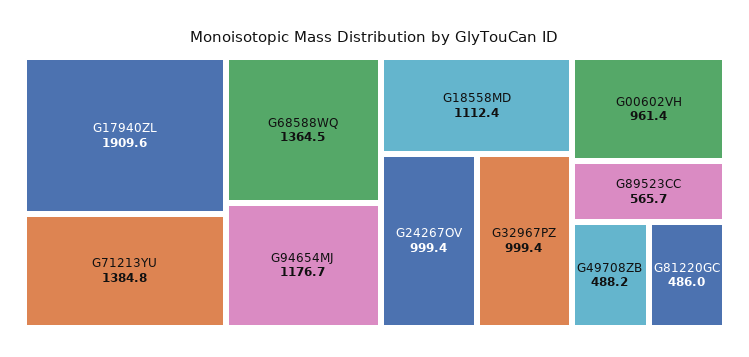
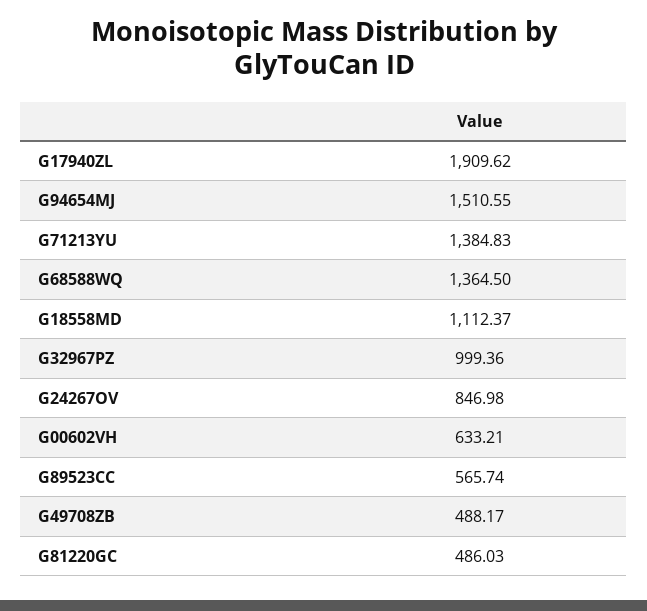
  {
    "G17940ZL": 1909.62,
    "G71213YU": 1384.83,
    "G68588WQ": 1364.5,
-   "G94654MJ": 1176.7,
+   "G94654MJ": 1510.55,
    "G18558MD": 1112.37,
-   "G24267OV": 999.4,
+   "G24267OV": 846.98,
    "G32967PZ": 999.36,
-   "G00602VH": 961.4,
+   "G00602VH": 633.21,
    "G89523CC": 565.74,
    "G49708ZB": 488.17,
    "G81220GC": 486.03
  }

